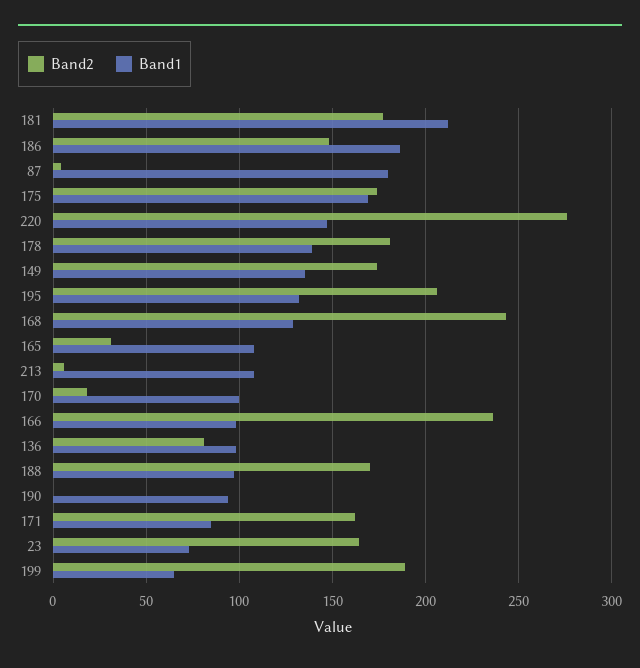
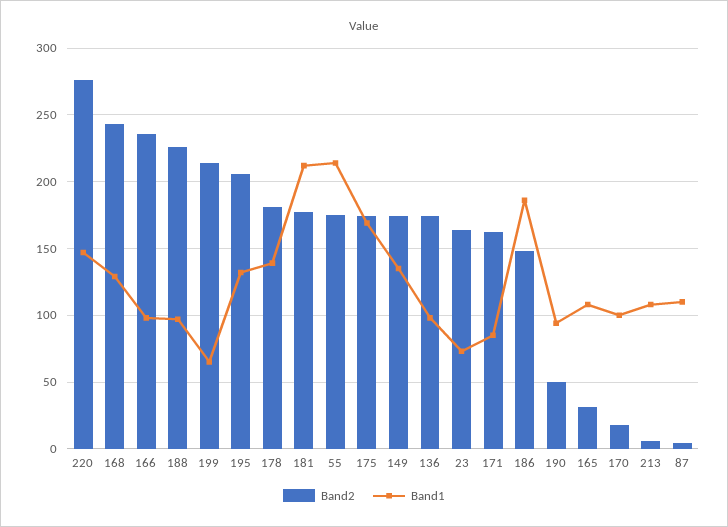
  {
    "Band2": {
      "181": 175,
      "186": 150,
      "87": 5,
      "175": 175,
      "220": 275,
      "178": 180,
      "149": 175,
      "195": 205,
      "168": 245,
      "165": 30,
      "213": 5,
      "170": 20,
      "166": 235,
-     "136": 80,
+     "136": 175,
-     "188": 170,
+     "188": 225,
-     "190": 0,
+     "190": 50,
      "171": 160,
      "23": 165,
-     "199": 190
+     "199": 215,
+     "55": 175
    },
    "Band1": {
      "181": 210,
      "186": 185,
-     "87": 180,
+     "87": 110,
      "175": 170,
      "220": 145,
      "178": 140,
      "149": 135,
      "195": 130,
      "168": 130,
      "165": 110,
      "213": 110,
      "170": 100,
      "166": 100,
      "136": 100,
      "188": 95,
      "190": 95,
      "171": 85,
      "23": 75,
-     "199": 65
+     "199": 65,
+     "55": 215
    }
  }

